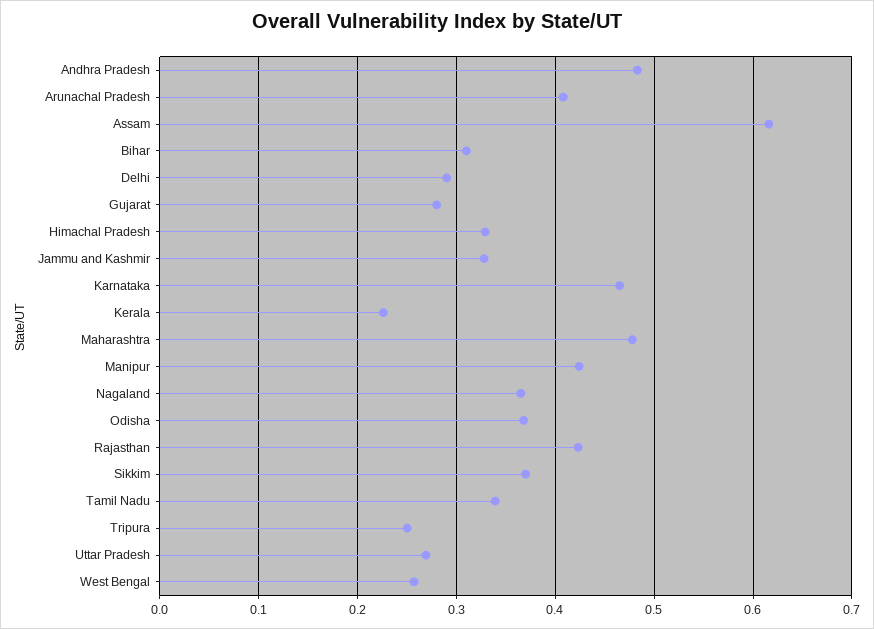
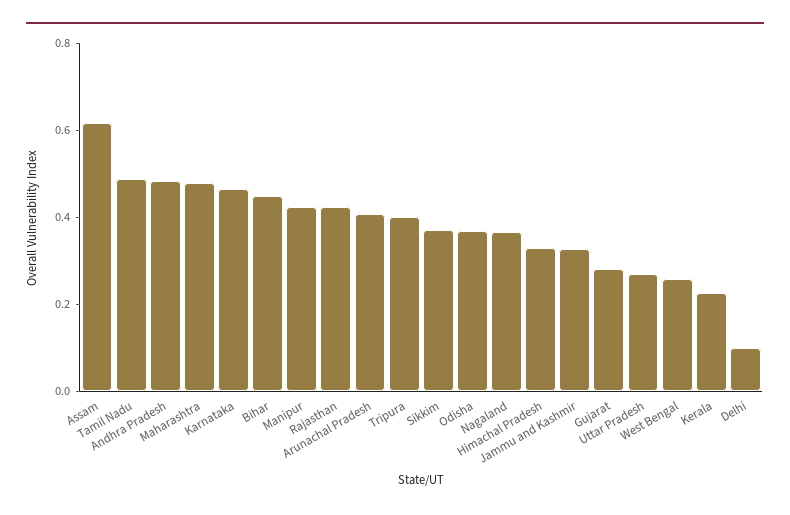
  {
    "Andhra Pradesh": 0.48,
    "Arunachal Pradesh": 0.41,
    "Assam": 0.62,
-   "Bihar": 0.31,
+   "Bihar": 0.45,
-   "Delhi": 0.29,
+   "Delhi": 0.1,
    "Gujarat": 0.28,
    "Himachal Pradesh": 0.33,
    "Jammu and Kashmir": 0.33,
    "Karnataka": 0.47,
    "Kerala": 0.23,
    "Maharashtra": 0.48,
    "Manipur": 0.42,
    "Nagaland": 0.37,
    "Odisha": 0.37,
    "Rajasthan": 0.42,
    "Sikkim": 0.37,
-   "Tamil Nadu": 0.34,
+   "Tamil Nadu": 0.5,
-   "Tripura": 0.25,
+   "Tripura": 0.4,
    "Uttar Pradesh": 0.27,
    "West Bengal": 0.26
  }

